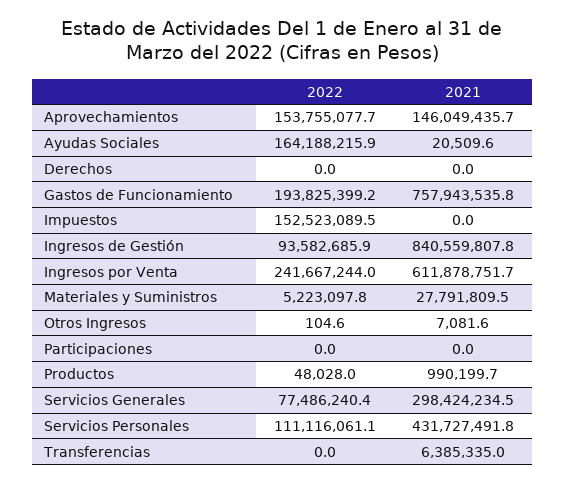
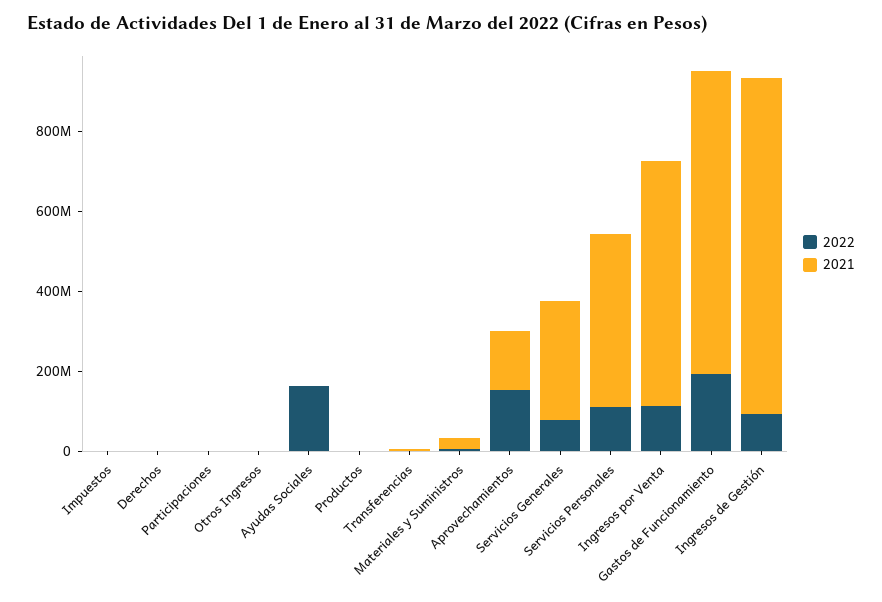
  {
    "2022": {
      "Aprovechamientos": 153755077.7,
      "Ayudas Sociales": 164188215.9,
      "Derechos": 0,
      "Gastos de Funcionamiento": 193825399.2,
-     "Impuestos": 152523089.5,
+     "Impuestos": 0,
      "Ingresos de Gestión": 93582685.9,
-     "Ingresos por Venta": 241667244,
+     "Ingresos por Venta": 100000000,
      "Materiales y Suministros": 5223097.8,
      "Otros Ingresos": 104.6,
      "Participaciones": 0,
      "Productos": 48028,
      "Servicios Generales": 77486240.4,
      "Servicios Personales": 111116061.1,
      "Transferencias": 0
    },
    "2021": {
      "Aprovechamientos": 146049435.7,
      "Ayudas Sociales": 20509.6,
      "Derechos": 0,
      "Gastos de Funcionamiento": 757943535.8,
      "Impuestos": 0,
      "Ingresos de Gestión": 840559807.8,
      "Ingresos por Venta": 611878751.7,
      "Materiales y Suministros": 27791809.5,
      "Otros Ingresos": 7081.6,
      "Participaciones": 0,
      "Productos": 990199.7,
      "Servicios Generales": 298424234.5,
      "Servicios Personales": 431727491.8,
      "Transferencias": 6385335
    }
  }

